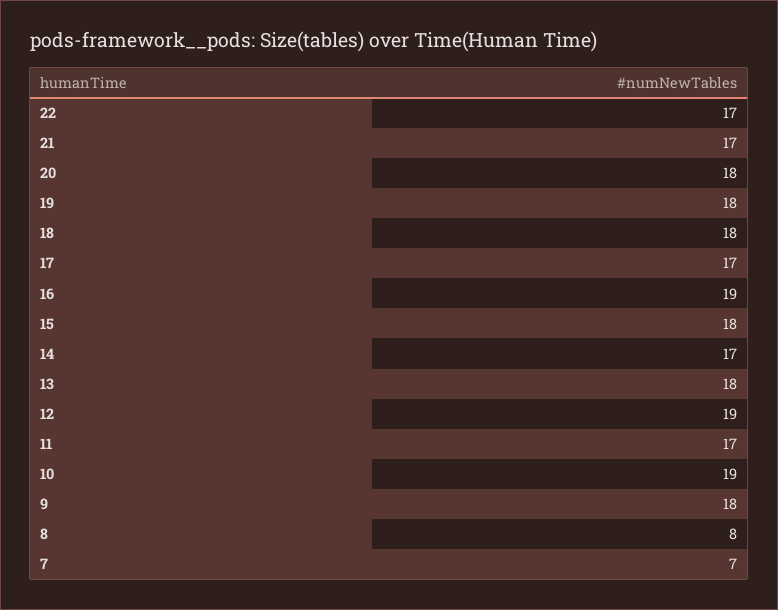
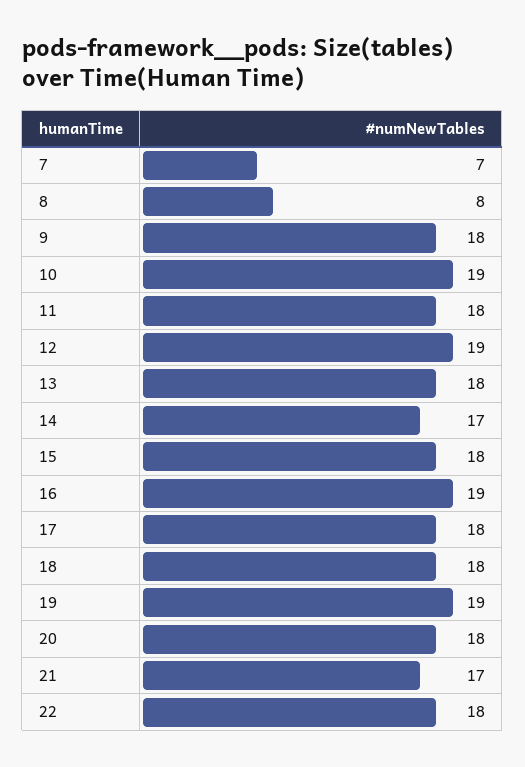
  {
-   "22": 17,
+   "22": 18,
    "21": 17,
    "20": 18,
-   "19": 18,
+   "19": 19,
    "18": 18,
-   "17": 17,
+   "17": 18,
    "16": 19,
    "15": 18,
    "14": 17,
    "13": 18,
    "12": 19,
-   "11": 17,
+   "11": 18,
    "10": 19,
    "9": 18,
    "8": 8,
    "7": 7
  }

